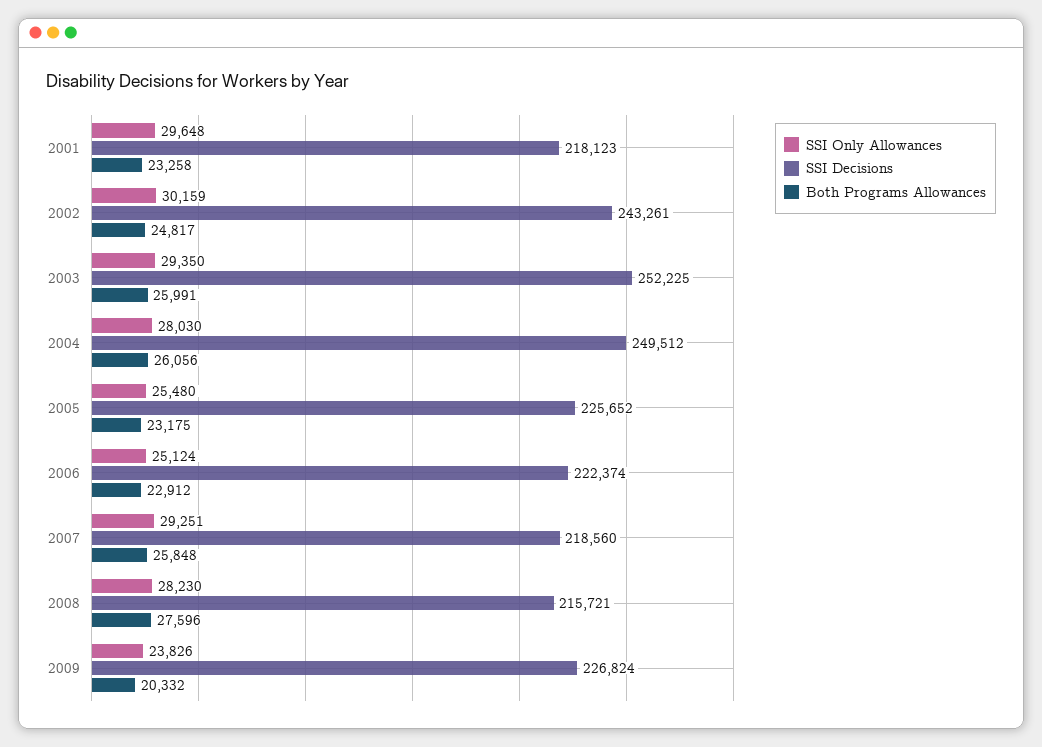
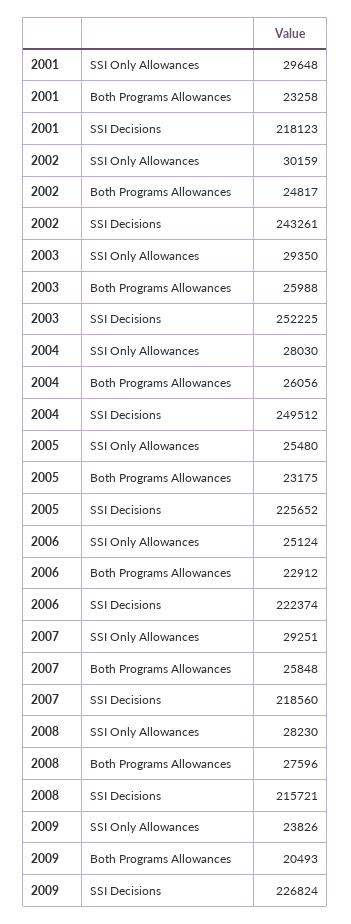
  {
    "SSI Only Allowances": {
      "2001": 29648,
      "2002": 30159,
      "2003": 29350,
      "2004": 28030,
      "2005": 25480,
      "2006": 25124,
      "2007": 29251,
      "2008": 28230,
      "2009": 23826
    },
    "SSI Decisions": {
      "2001": 218123,
      "2002": 243261,
      "2003": 252225,
      "2004": 249512,
      "2005": 225652,
      "2006": 222374,
      "2007": 218560,
      "2008": 215721,
      "2009": 226824
    },
    "Both Programs Allowances": {
      "2001": 23258,
      "2002": 24817,
-     "2003": 25991,
+     "2003": 25988,
      "2004": 26056,
      "2005": 23175,
      "2006": 22912,
      "2007": 25848,
      "2008": 27596,
-     "2009": 20332
+     "2009": 20493
    }
  }

